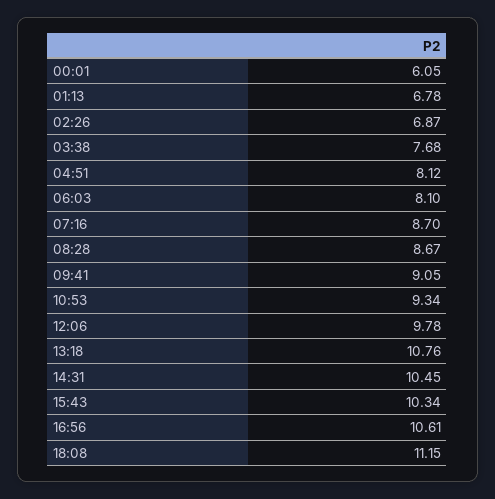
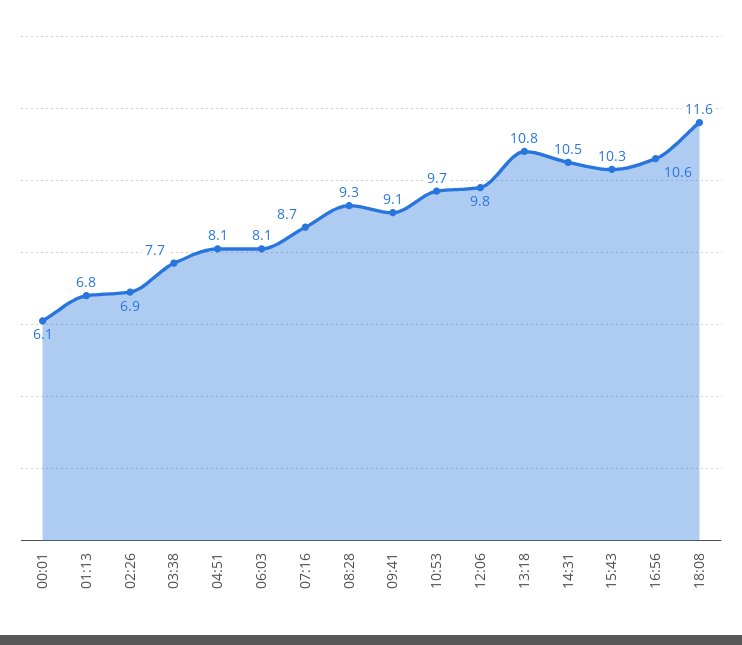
  {
    "00:01": 6.05,
    "01:13": 6.78,
    "02:26": 6.87,
    "03:38": 7.68,
    "04:51": 8.12,
    "06:03": 8.1,
    "07:16": 8.7,
-   "08:28": 8.67,
+   "08:28": 9.3,
    "09:41": 9.05,
-   "10:53": 9.34,
+   "10:53": 9.7,
    "12:06": 9.78,
    "13:18": 10.76,
    "14:31": 10.45,
    "15:43": 10.34,
    "16:56": 10.61,
-   "18:08": 11.15
+   "18:08": 11.6
  }

